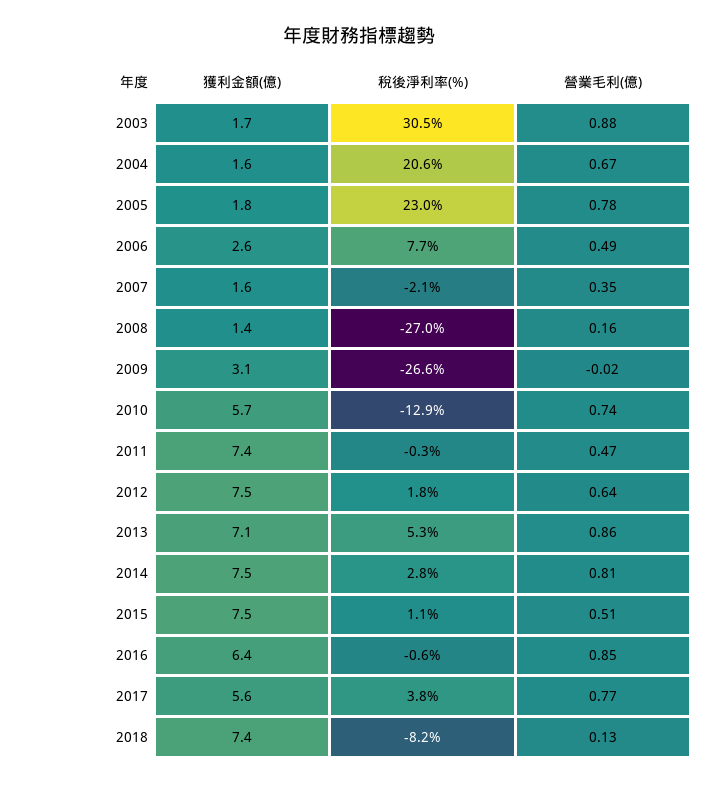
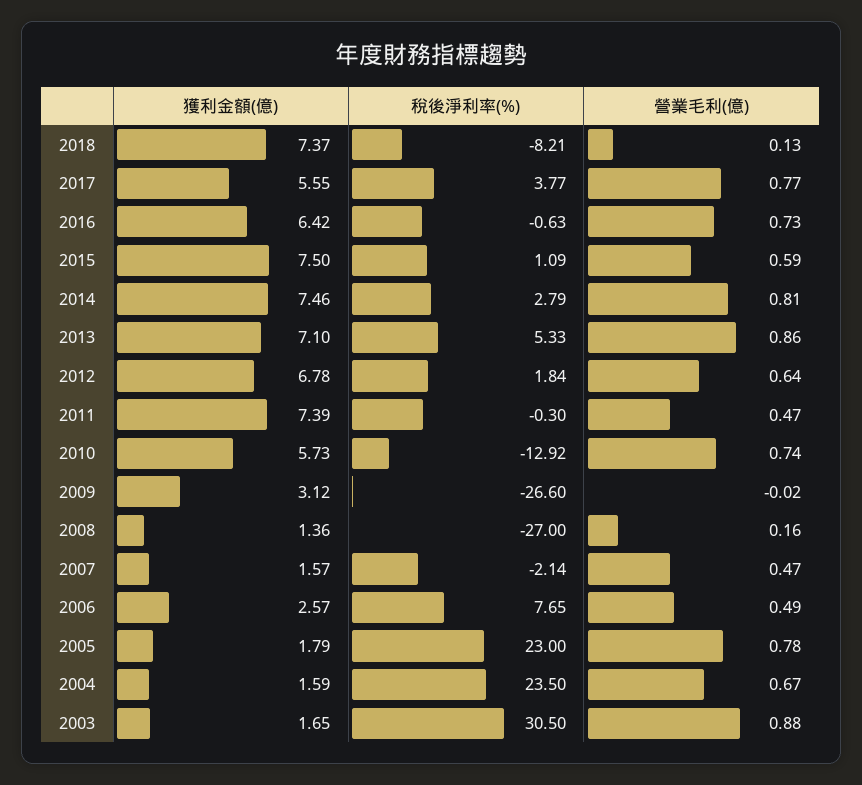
  {
    "獲利金額(億)": {
      "2003": 1.65,
      "2004": 1.59,
      "2005": 1.79,
      "2006": 2.57,
      "2007": 1.57,
      "2008": 1.36,
      "2009": 3.12,
      "2010": 5.73,
      "2011": 7.39,
-     "2012": 7.5,
+     "2012": 6.78,
      "2013": 7.1,
      "2014": 7.46,
      "2015": 7.5,
      "2016": 6.42,
      "2017": 5.55,
      "2018": 7.37
    },
    "稅後淨利率(%)": {
      "2003": 30.5,
-     "2004": 20.6,
+     "2004": 23.5,
      "2005": 23,
      "2006": 7.65,
      "2007": -2.14,
      "2008": -27,
      "2009": -26.6,
      "2010": -12.92,
      "2011": -0.3,
      "2012": 1.84,
      "2013": 5.33,
      "2014": 2.79,
      "2015": 1.09,
      "2016": -0.63,
      "2017": 3.77,
      "2018": -8.21
    },
    "營業毛利(億)": {
      "2003": 0.88,
      "2004": 0.67,
      "2005": 0.78,
      "2006": 0.49,
-     "2007": 0.35,
+     "2007": 0.47,
      "2008": 0.16,
      "2009": -0.02,
      "2010": 0.74,
      "2011": 0.47,
      "2012": 0.64,
      "2013": 0.86,
      "2014": 0.81,
-     "2015": 0.51,
+     "2015": 0.59,
-     "2016": 0.85,
+     "2016": 0.73,
      "2017": 0.77,
      "2018": 0.13
    }
  }

